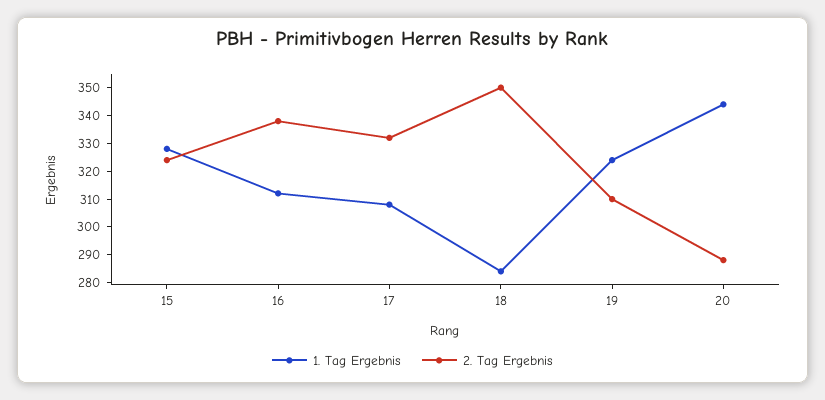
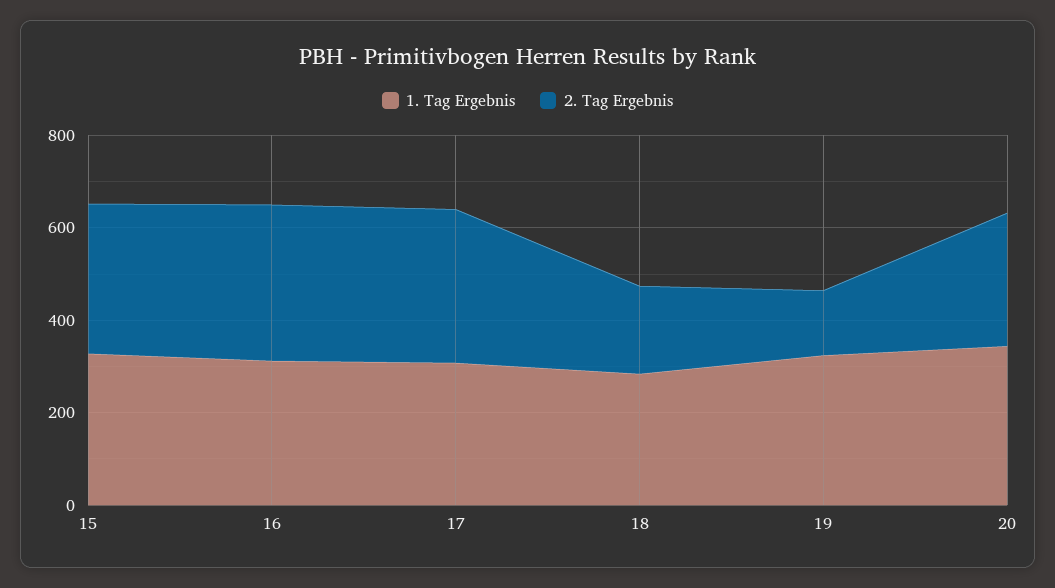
  {
    "1. Tag Ergebnis": {
      "15": 330,
      "16": 310,
      "17": 310,
      "18": 285,
      "19": 325,
      "20": 345
    },
    "2. Tag Ergebnis": {
      "15": 325,
      "16": 340,
      "17": 330,
-     "18": 350,
+     "18": 200,
-     "19": 310,
+     "19": 150,
      "20": 290
    }
  }

